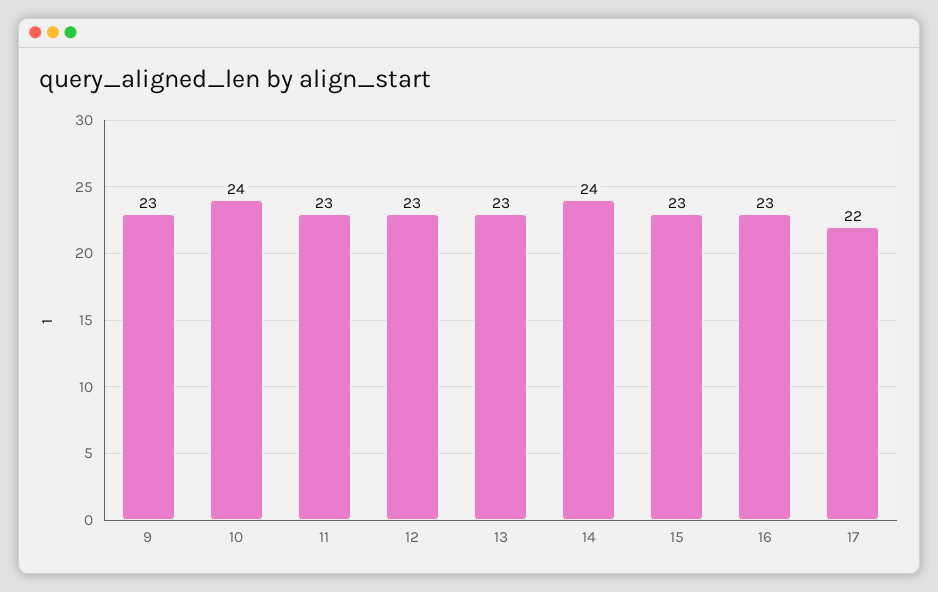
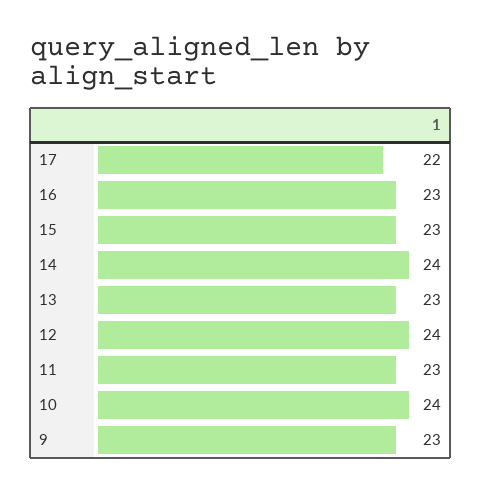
  {
    "9": 23,
    "10": 24,
    "11": 23,
-   "12": 23,
+   "12": 24,
    "13": 23,
    "14": 24,
    "15": 23,
    "16": 23,
    "17": 22
  }

